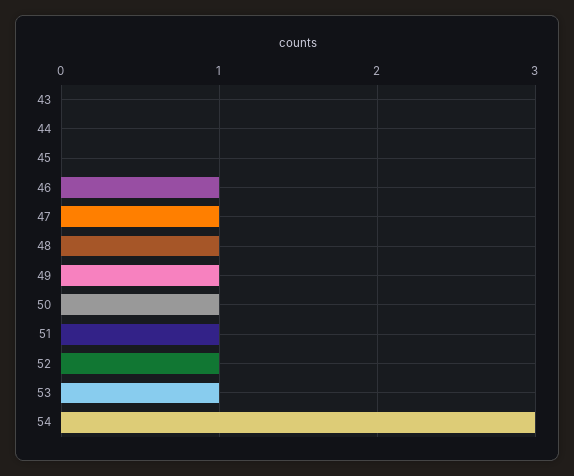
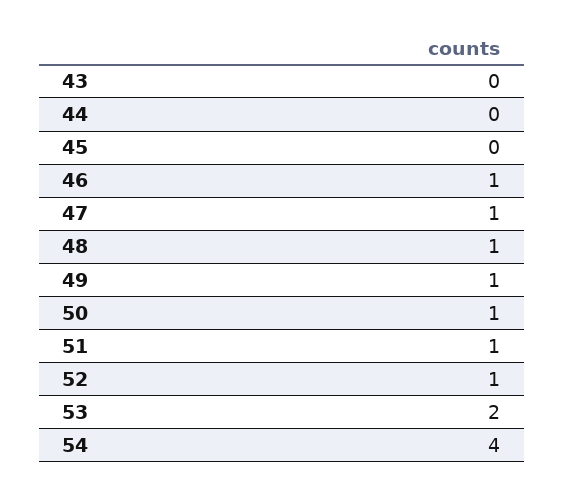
  {
    "43": 0,
    "44": 0,
    "45": 0,
    "46": 1,
    "47": 1,
    "48": 1,
    "49": 1,
    "50": 1,
    "51": 1,
    "52": 1,
-   "53": 1,
+   "53": 2,
-   "54": 3
+   "54": 4
  }

